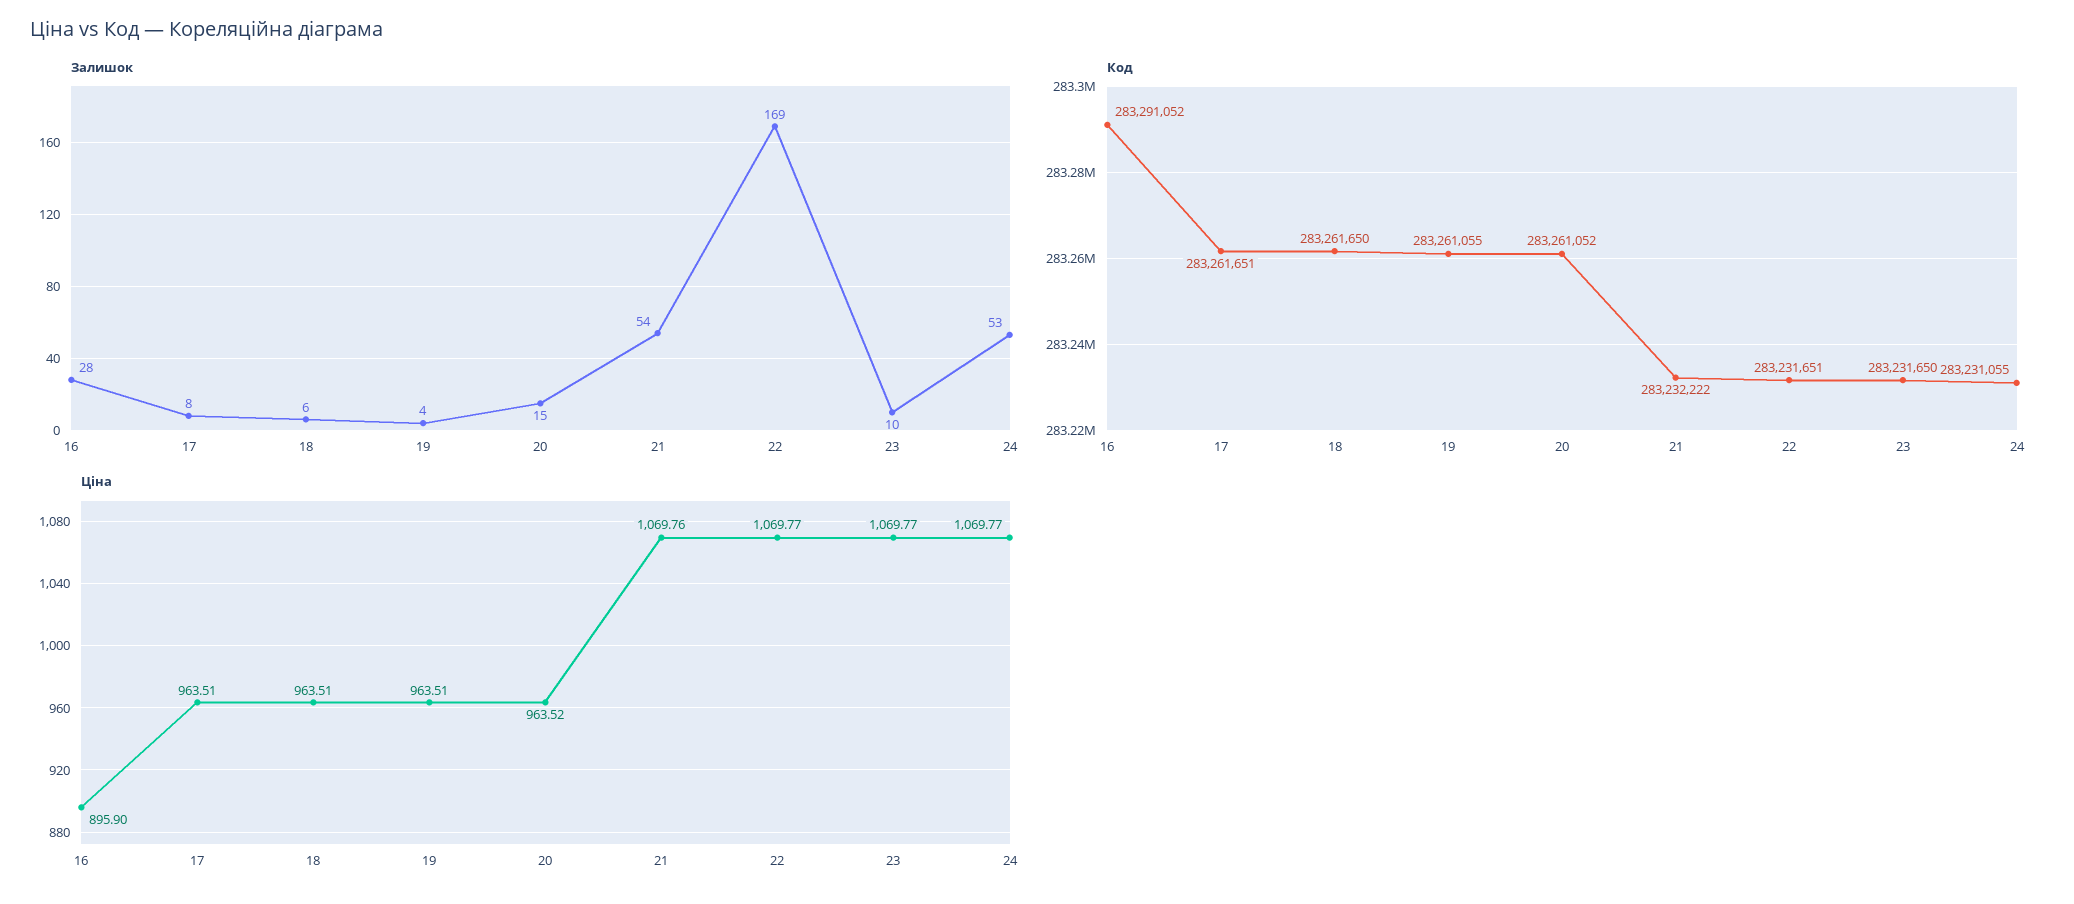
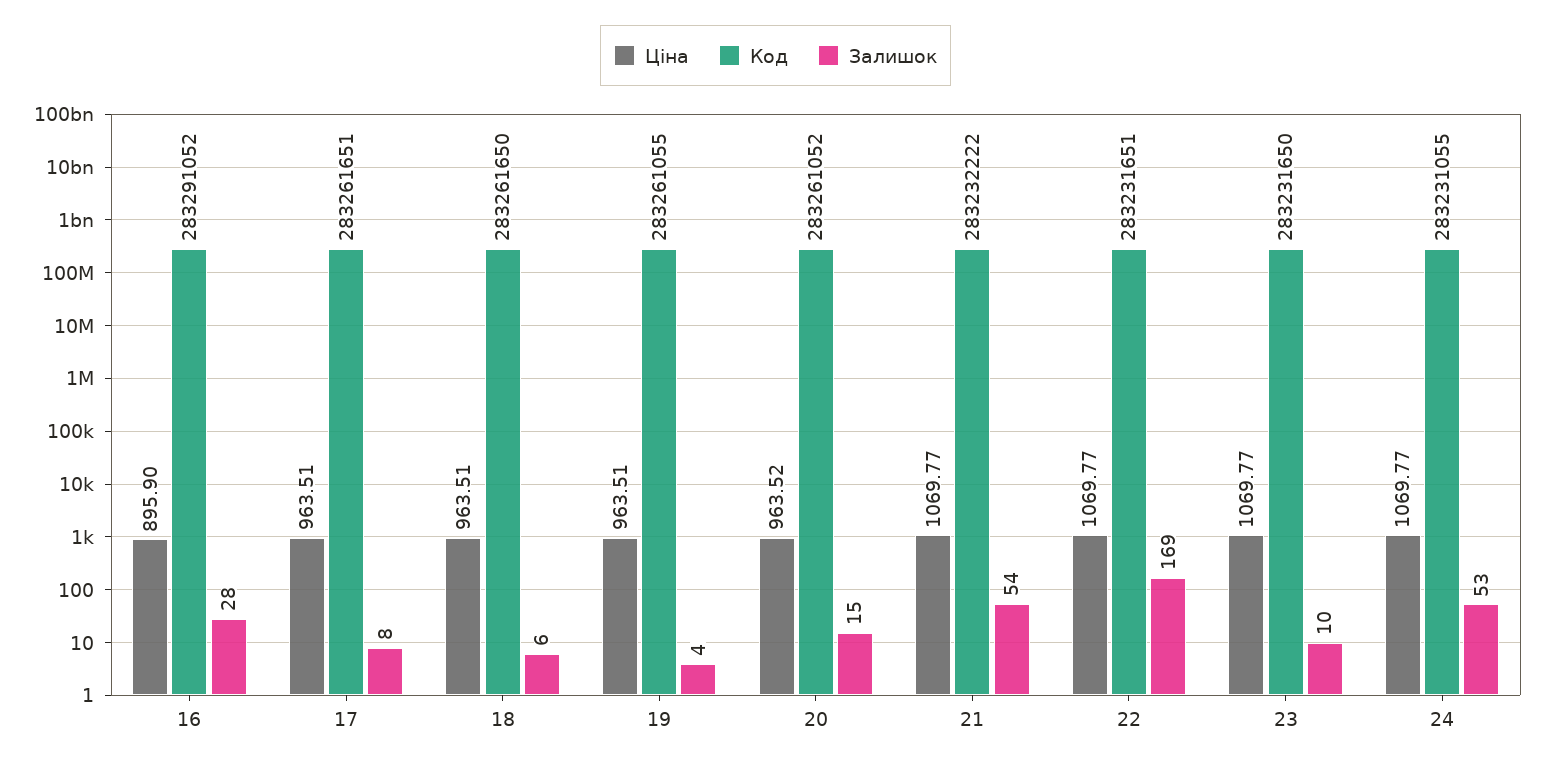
  {
    "Залишок": {
      "16": 28,
      "17": 8,
      "18": 6,
      "19": 4,
      "20": 15,
      "21": 54,
      "22": 169,
      "23": 10,
      "24": 53
    },
    "Код": {
      "16": 283291052,
      "17": 283261651,
      "18": 283261650,
      "19": 283261055,
      "20": 283261052,
      "21": 283232222,
      "22": 283231651,
      "23": 283231650,
      "24": 283231055
    },
    "Ціна": {
      "16": 895.9,
      "17": 963.51,
      "18": 963.51,
      "19": 963.51,
      "20": 963.52,
-     "21": 1069.76,
+     "21": 1069.77,
      "22": 1069.77,
      "23": 1069.77,
      "24": 1069.77
    }
  }

